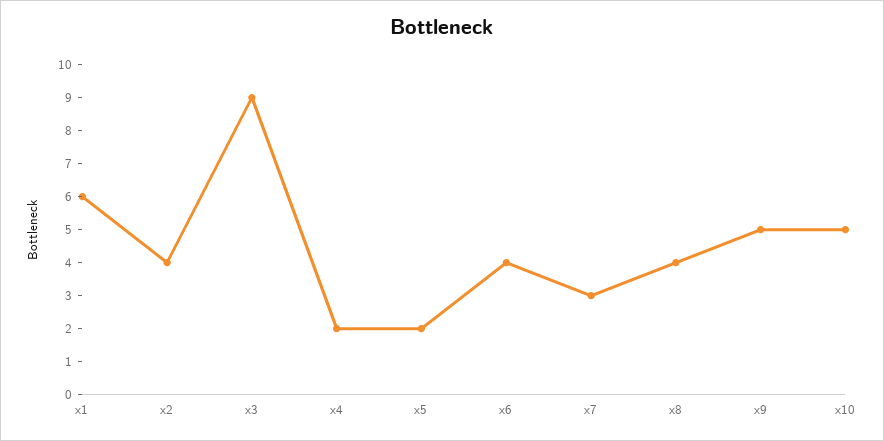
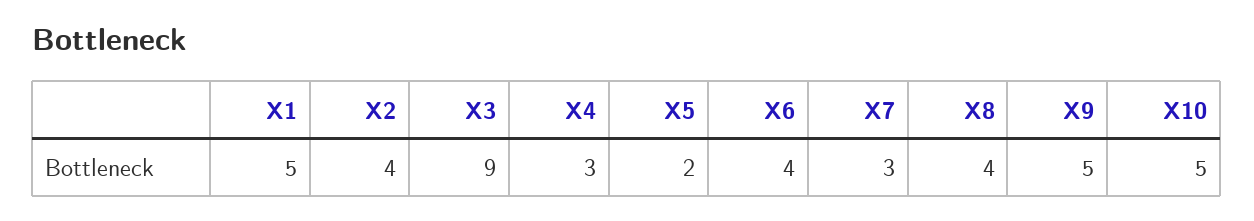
  {
-   "x1": 6,
+   "x1": 5,
    "x2": 4,
    "x3": 9,
-   "x4": 2,
+   "x4": 3,
    "x5": 2,
    "x6": 4,
    "x7": 3,
    "x8": 4,
    "x9": 5,
    "x10": 5
  }

